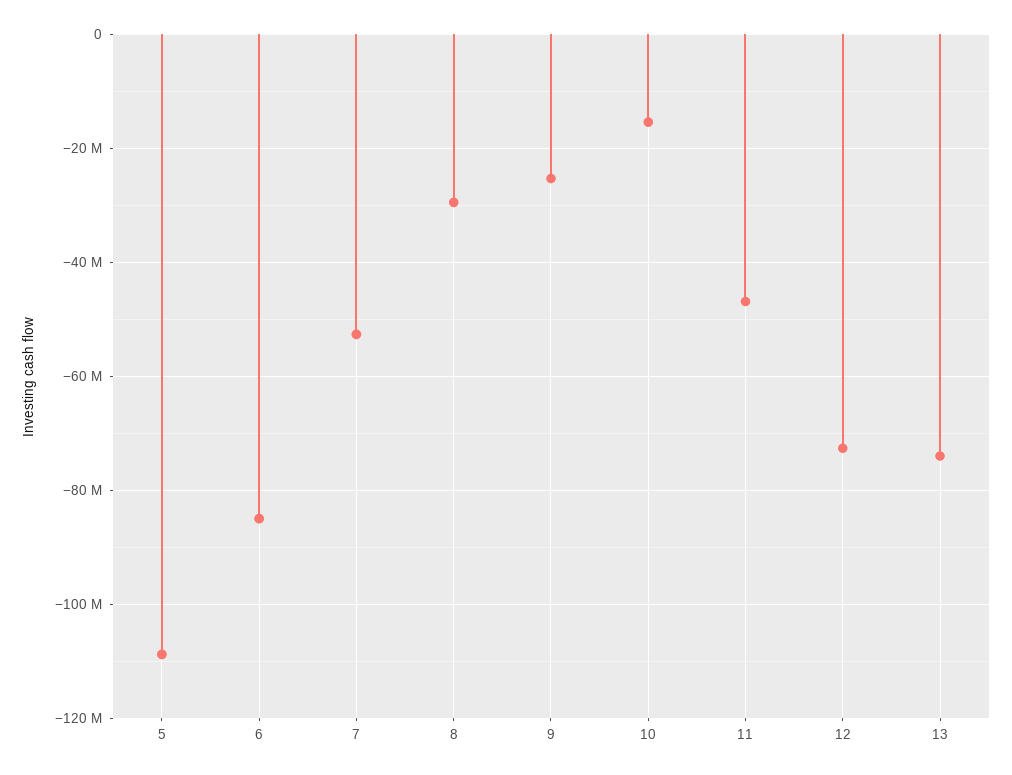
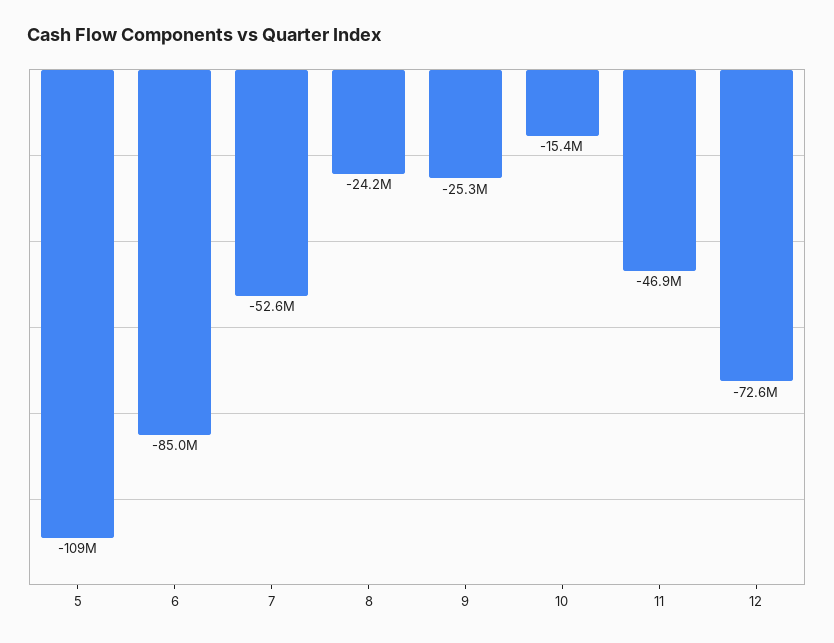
  {
    "5": -109000000,
    "6": -85000000,
    "7": -52600000,
-   "8": -30000000,
+   "8": -24200000,
    "9": -25300000,
    "10": -15400000,
    "11": -46900000,
-   "12": -72600000,
+   "12": -72600000
-   "13": -74000000
  }

